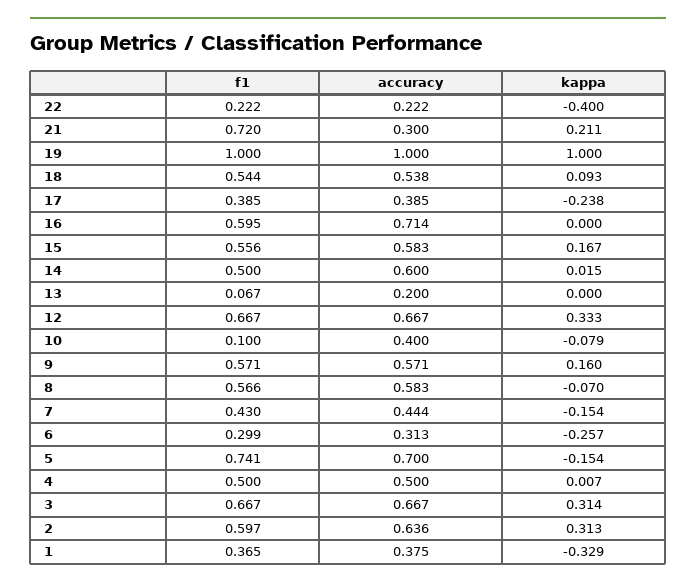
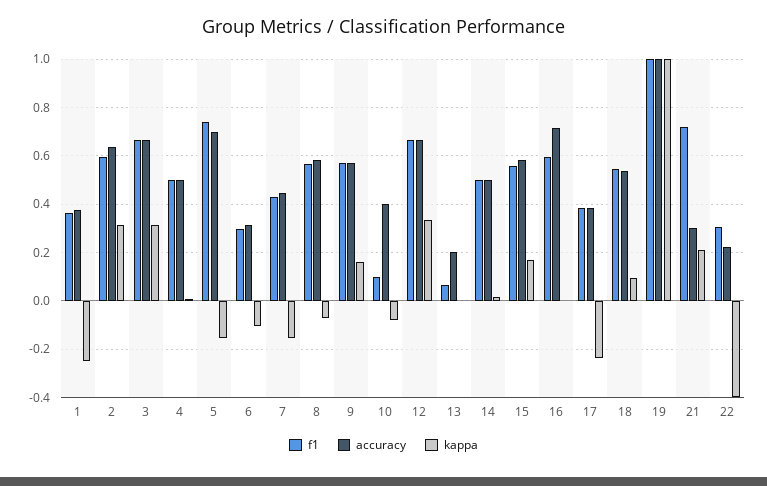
  {
    "f1": {
-     "22": 0.222,
+     "22": 0.3,
      "21": 0.72,
      "19": 1,
      "18": 0.544,
      "17": 0.385,
      "16": 0.595,
      "15": 0.556,
      "14": 0.5,
      "13": 0.067,
      "12": 0.667,
      "10": 0.1,
      "9": 0.571,
      "8": 0.566,
      "7": 0.43,
      "6": 0.299,
      "5": 0.741,
      "4": 0.5,
      "3": 0.667,
      "2": 0.597,
      "1": 0.365
    },
    "accuracy": {
      "22": 0.222,
      "21": 0.3,
      "19": 1,
      "18": 0.538,
      "17": 0.385,
      "16": 0.714,
      "15": 0.583,
-     "14": 0.6,
+     "14": 0.5,
      "13": 0.2,
      "12": 0.667,
      "10": 0.4,
      "9": 0.571,
      "8": 0.583,
      "7": 0.444,
      "6": 0.313,
      "5": 0.7,
      "4": 0.5,
      "3": 0.667,
      "2": 0.636,
      "1": 0.375
    },
    "kappa": {
      "22": -0.4,
      "21": 0.211,
      "19": 1,
      "18": 0.093,
      "17": -0.238,
      "16": 0,
      "15": 0.167,
      "14": 0.015,
      "13": 0,
      "12": 0.333,
      "10": -0.079,
      "9": 0.16,
      "8": -0.07,
      "7": -0.154,
-     "6": -0.257,
+     "6": -0.1,
      "5": -0.154,
      "4": 0.007,
      "3": 0.314,
      "2": 0.313,
-     "1": -0.329
+     "1": -0.25
    }
  }

